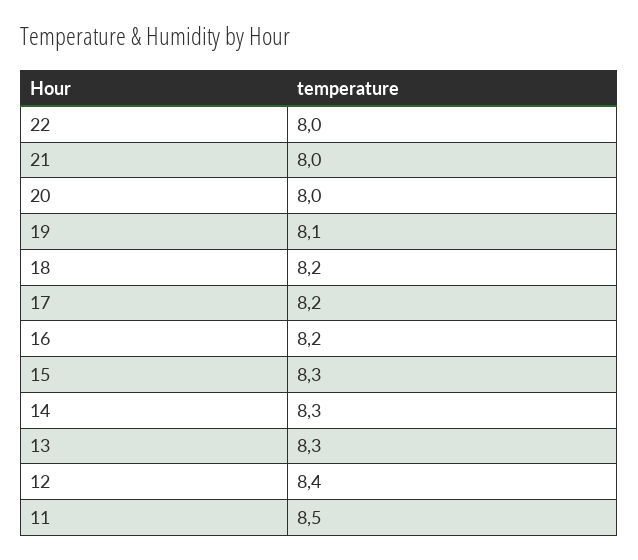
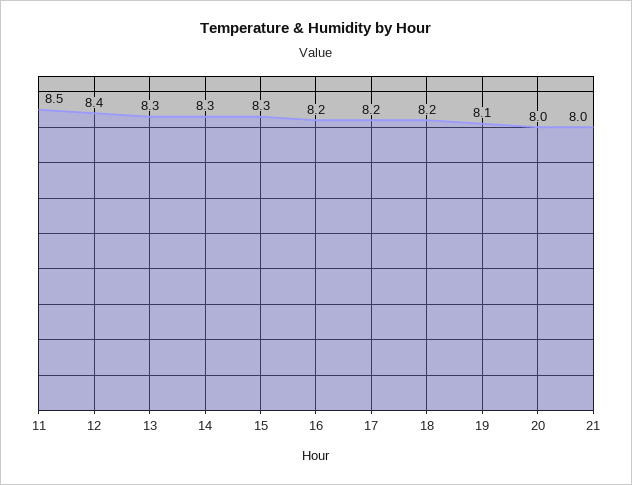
  {
-   "22": 8,
    "21": 8,
    "20": 8,
    "19": 8.1,
    "18": 8.2,
    "17": 8.2,
    "16": 8.2,
    "15": 8.3,
    "14": 8.3,
    "13": 8.3,
    "12": 8.4,
    "11": 8.5
  }

